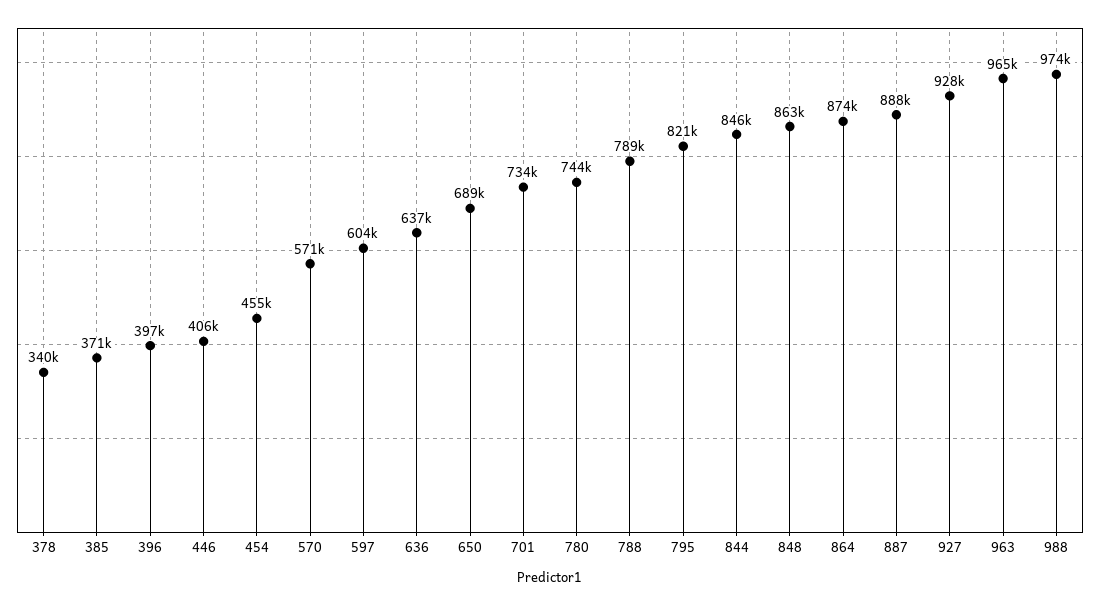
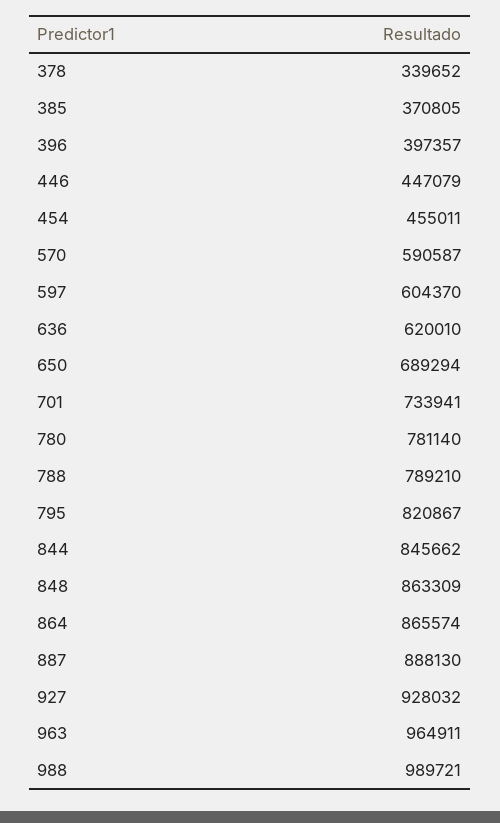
  {
    "378": 339652,
    "385": 370805,
    "396": 397357,
-   "446": 406000,
+   "446": 447079,
    "454": 455011,
-   "570": 571000,
+   "570": 590587,
    "597": 604370,
-   "636": 637000,
+   "636": 620010,
    "650": 689294,
    "701": 733941,
-   "780": 744000,
+   "780": 781140,
    "788": 789210,
    "795": 820867,
    "844": 845662,
    "848": 863309,
-   "864": 874000,
+   "864": 865574,
    "887": 888130,
    "927": 928032,
    "963": 964911,
-   "988": 974000
+   "988": 989721
  }

